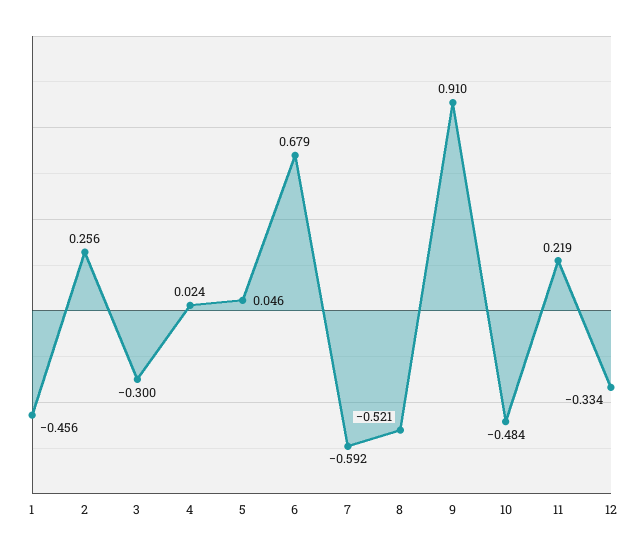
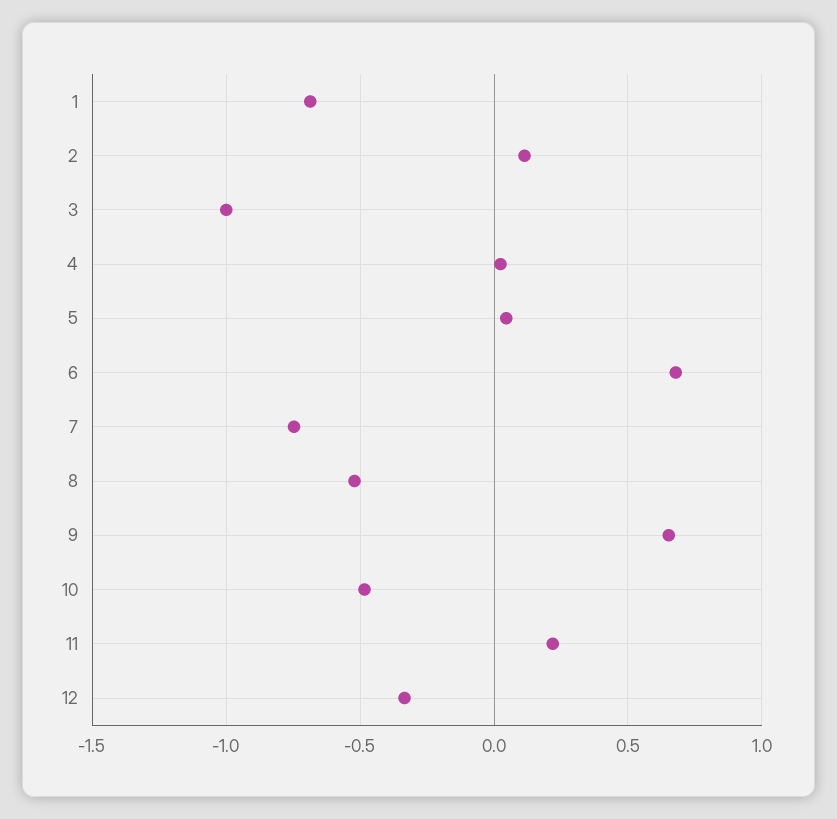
  {
-   "1": -0.456,
+   "1": -0.7,
-   "2": 0.256,
+   "2": 0.1,
-   "3": -0.3,
+   "3": -1,
    "4": 0.024,
    "5": 0.046,
    "6": 0.679,
-   "7": -0.592,
+   "7": -0.75,
    "8": -0.521,
-   "9": 0.91,
+   "9": 0.65,
    "10": -0.484,
    "11": 0.219,
    "12": -0.334
  }

